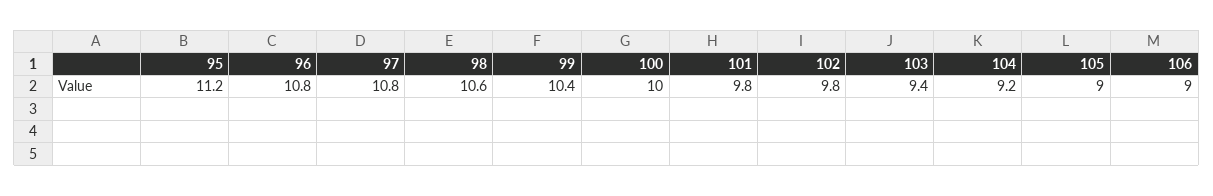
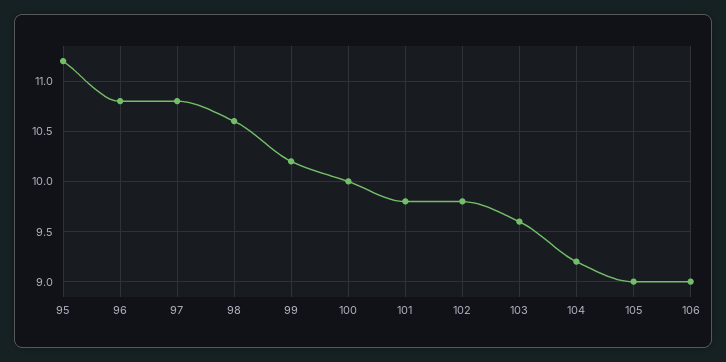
  {
    "95": 11.2,
    "96": 10.8,
    "97": 10.8,
    "98": 10.6,
-   "99": 10.4,
+   "99": 10.2,
    "100": 10,
    "101": 9.8,
    "102": 9.8,
-   "103": 9.4,
+   "103": 9.6,
    "104": 9.2,
    "105": 9,
    "106": 9
  }

